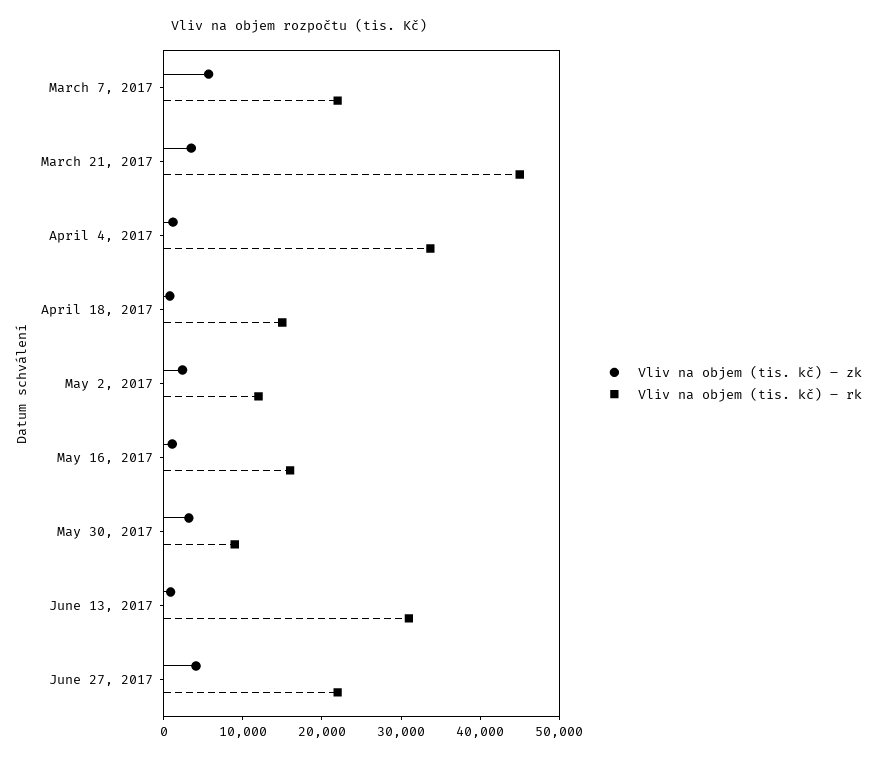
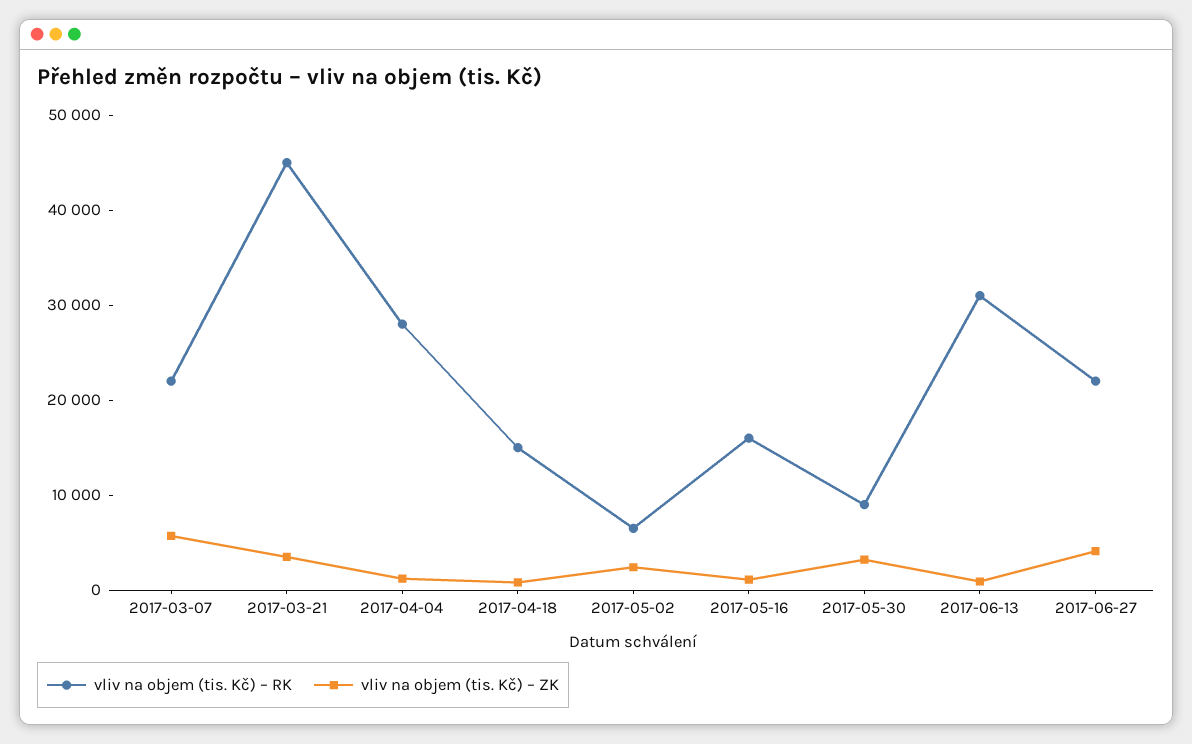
  {
    "Vliv na objem (tis. kč) – zk": {
      "March 7, 2017": 6000,
      "March 21, 2017": 4000,
      "April 4, 2017": 2000,
      "April 18, 2017": 0,
      "May 2, 2017": 2000,
      "May 16, 2017": 2000,
      "May 30, 2017": 4000,
      "June 13, 2017": 0,
      "June 27, 2017": 4000
    },
    "Vliv na objem (tis. kč) – rk": {
      "March 7, 2017": 22000,
      "March 21, 2017": 46000,
-     "April 4, 2017": 34000,
+     "April 4, 2017": 28000,
      "April 18, 2017": 16000,
-     "May 2, 2017": 12000,
+     "May 2, 2017": 6000,
      "May 16, 2017": 16000,
      "May 30, 2017": 10000,
      "June 13, 2017": 32000,
      "June 27, 2017": 22000
    }
  }

